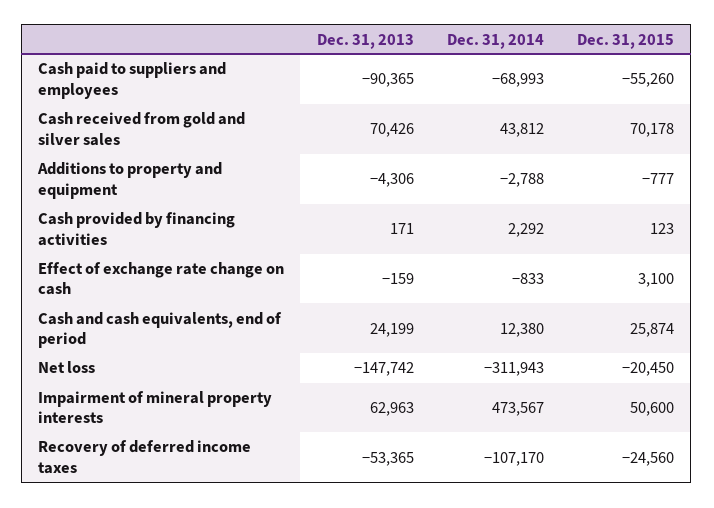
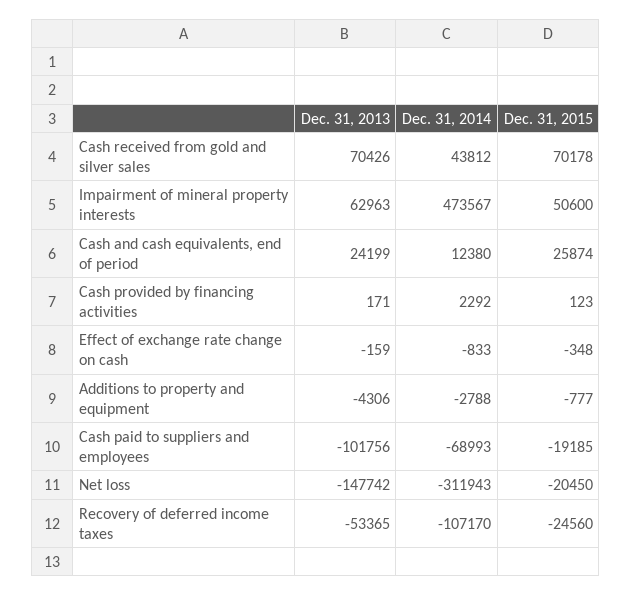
  {
    "Dec. 31, 2013": {
-     "Cash paid to suppliers and employees": -90365,
+     "Cash paid to suppliers and employees": -101756,
      "Cash received from gold and silver sales": 70426,
      "Additions to property and equipment": -4306,
      "Cash provided by financing activities": 171,
      "Effect of exchange rate change on cash": -159,
      "Cash and cash equivalents, end of period": 24199,
      "Net loss": -147742,
      "Impairment of mineral property interests": 62963,
      "Recovery of deferred income taxes": -53365
    },
    "Dec. 31, 2014": {
      "Cash paid to suppliers and employees": -68993,
      "Cash received from gold and silver sales": 43812,
      "Additions to property and equipment": -2788,
      "Cash provided by financing activities": 2292,
      "Effect of exchange rate change on cash": -833,
      "Cash and cash equivalents, end of period": 12380,
      "Net loss": -311943,
      "Impairment of mineral property interests": 473567,
      "Recovery of deferred income taxes": -107170
    },
    "Dec. 31, 2015": {
-     "Cash paid to suppliers and employees": -55260,
+     "Cash paid to suppliers and employees": -19185,
      "Cash received from gold and silver sales": 70178,
      "Additions to property and equipment": -777,
      "Cash provided by financing activities": 123,
-     "Effect of exchange rate change on cash": 3100,
+     "Effect of exchange rate change on cash": -348,
      "Cash and cash equivalents, end of period": 25874,
      "Net loss": -20450,
      "Impairment of mineral property interests": 50600,
      "Recovery of deferred income taxes": -24560
    }
  }

